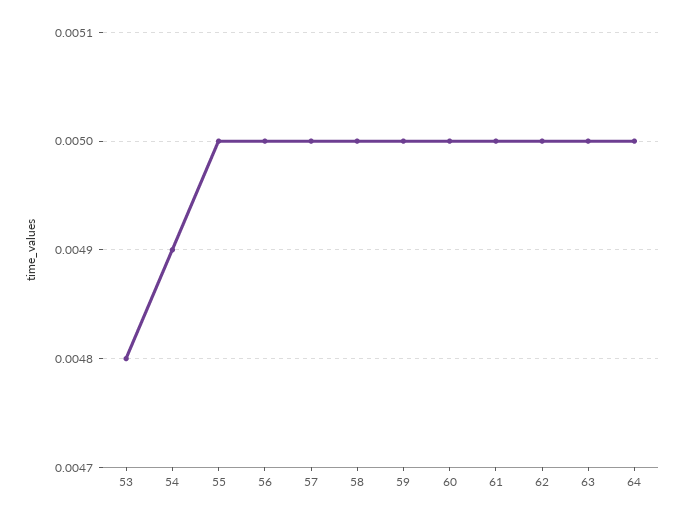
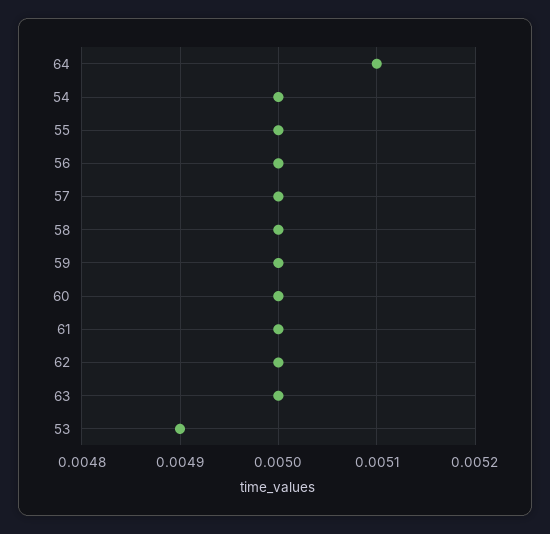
  {
-   "53": 0.0048,
+   "53": 0.0049,
-   "54": 0.0049,
+   "54": 0.005,
    "55": 0.005,
    "56": 0.005,
    "57": 0.005,
    "58": 0.005,
    "59": 0.005,
    "60": 0.005,
    "61": 0.005,
    "62": 0.005,
    "63": 0.005,
-   "64": 0.005
+   "64": 0.0051
  }

